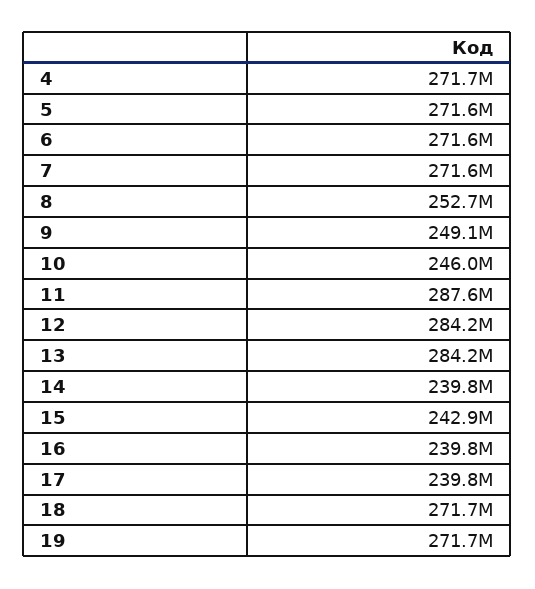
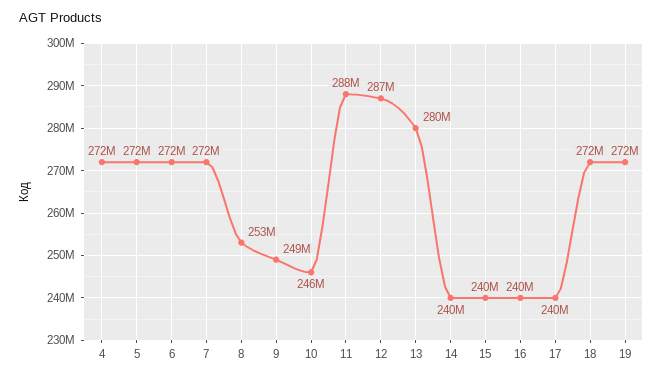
  {
    "4": 271700000,
    "5": 271600000,
    "6": 271600000,
    "7": 271600000,
    "8": 252700000,
    "9": 249100000,
    "10": 246000000,
    "11": 287600000,
-   "12": 284200000,
+   "12": 287000000,
-   "13": 284200000,
+   "13": 280000000,
    "14": 239800000,
-   "15": 242900000,
+   "15": 240000000,
    "16": 239800000,
    "17": 239800000,
    "18": 271700000,
    "19": 271700000
  }

